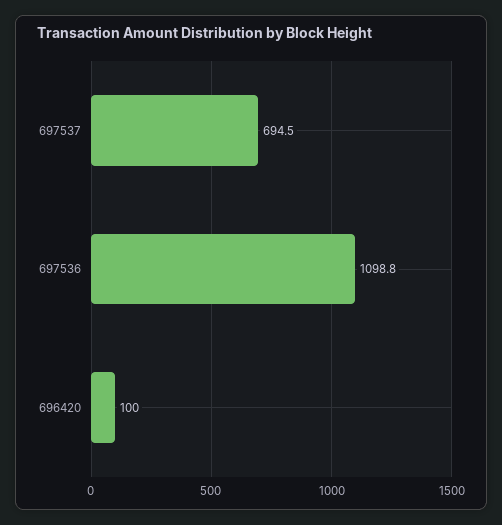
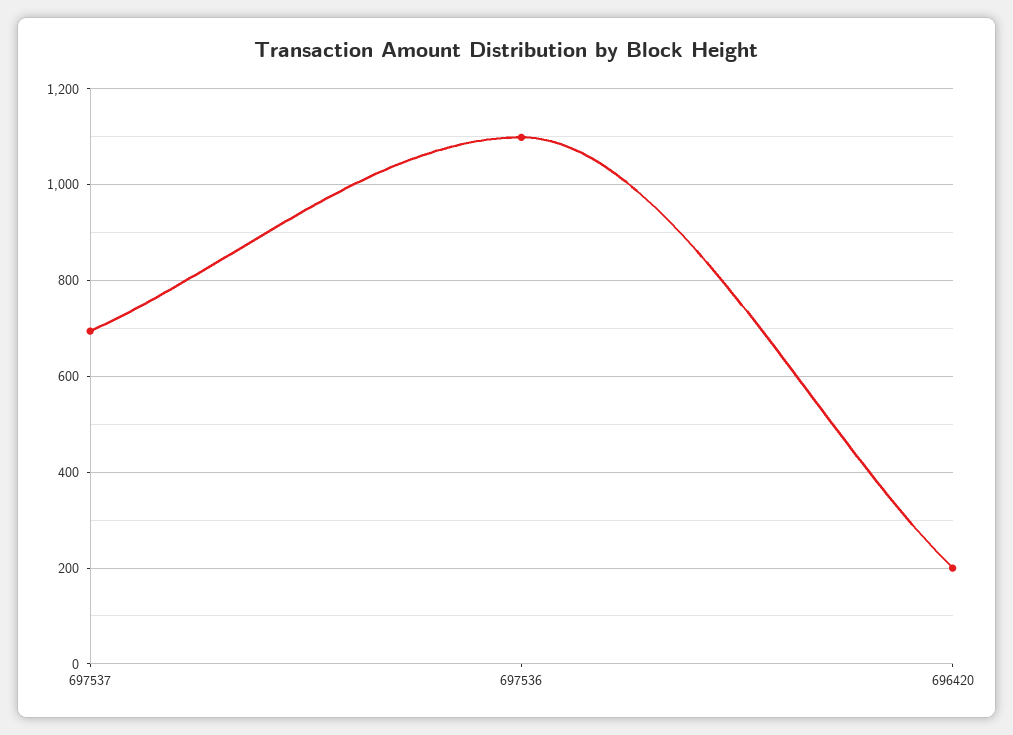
  {
    "697537": 694.5,
    "697536": 1098.8,
-   "696420": 100
+   "696420": 200
  }

